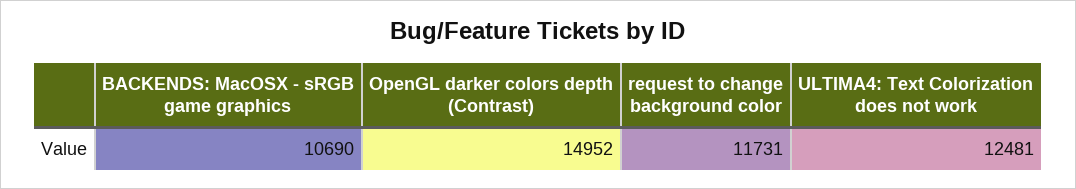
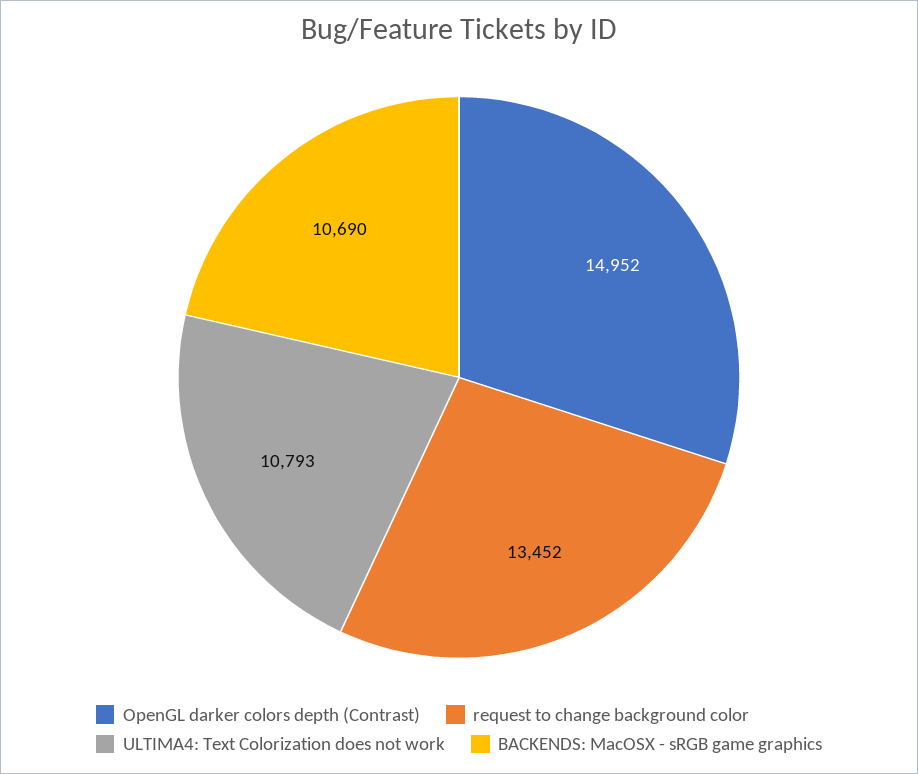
  {
    "BACKENDS: MacOSX - sRGB game graphics": 10690,
    "OpenGL darker colors depth (Contrast)": 14952,
-   "request to change background color": 11731,
+   "request to change background color": 13452,
-   "ULTIMA4: Text Colorization does not work": 12481
+   "ULTIMA4: Text Colorization does not work": 10793
  }

